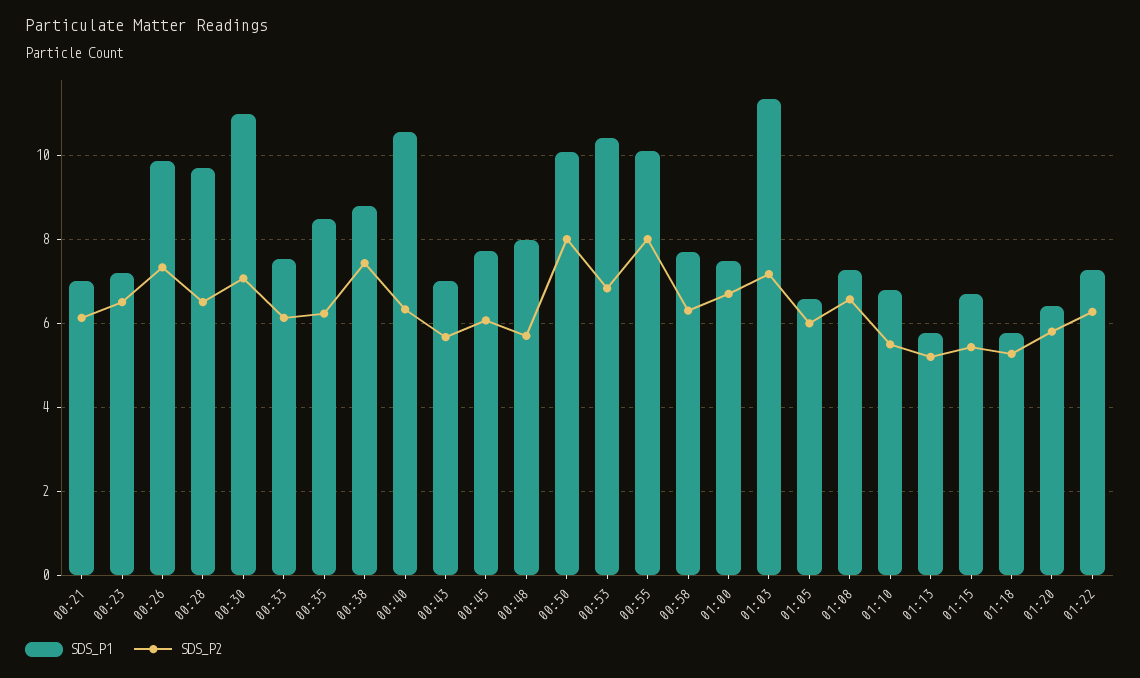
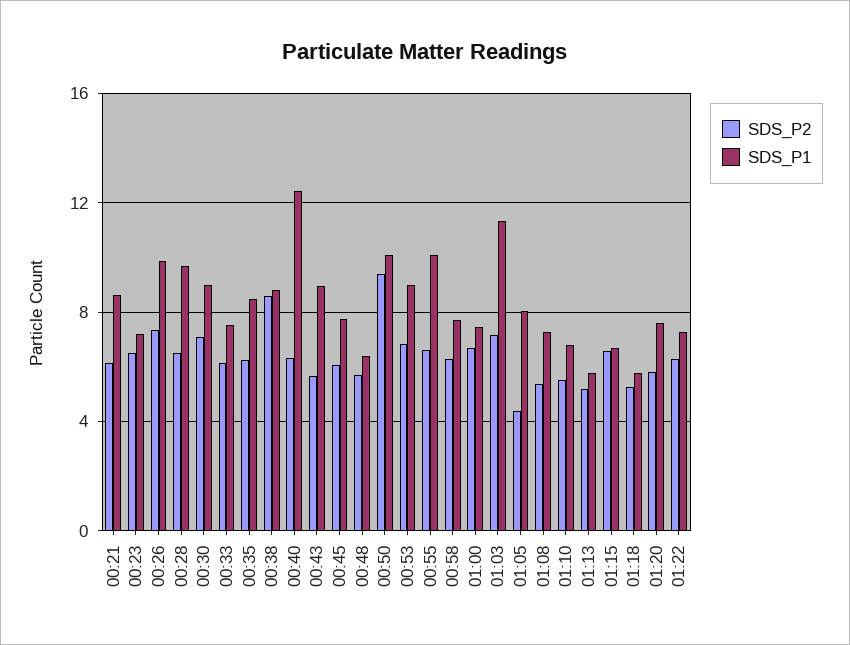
  {
    "SDS_P1": {
-     "00:21": 7,
+     "00:21": 8.5,
      "00:23": 7.2,
      "00:26": 9.8,
      "00:28": 9.8,
-     "00:30": 11,
+     "00:30": 9,
      "00:33": 7.6,
      "00:35": 8.4,
      "00:38": 8.8,
-     "00:40": 10.6,
+     "00:40": 12.5,
-     "00:43": 7,
+     "00:43": 9,
      "00:45": 7.8,
-     "00:48": 8,
+     "00:48": 6.5,
      "00:50": 10,
-     "00:53": 10.4,
+     "00:53": 9,
      "00:55": 10.2,
      "00:58": 7.8,
      "01:00": 7.4,
      "01:03": 11.4,
-     "01:05": 6.6,
+     "01:05": 8,
      "01:08": 7.2,
      "01:10": 6.8,
      "01:13": 5.8,
      "01:15": 6.8,
      "01:18": 5.8,
-     "01:20": 6.4,
+     "01:20": 7.5,
      "01:22": 7.2
    },
    "SDS_P2": {
      "00:21": 6.2,
      "00:23": 6.6,
      "00:26": 7.4,
      "00:28": 6.6,
      "00:30": 7,
      "00:33": 6.2,
      "00:35": 6.2,
-     "00:38": 7.4,
+     "00:38": 8.5,
      "00:40": 6.4,
      "00:43": 5.6,
      "00:45": 6,
      "00:48": 5.8,
-     "00:50": 8,
+     "00:50": 9.5,
      "00:53": 6.8,
-     "00:55": 8,
+     "00:55": 6.5,
      "00:58": 6.4,
      "01:00": 6.8,
      "01:03": 7.2,
-     "01:05": 6,
+     "01:05": 4.5,
-     "01:08": 6.6,
+     "01:08": 5.5,
      "01:10": 5.6,
      "01:13": 5.2,
-     "01:15": 5.4,
+     "01:15": 6.5,
      "01:18": 5.2,
      "01:20": 5.8,
      "01:22": 6.2
    }
  }

